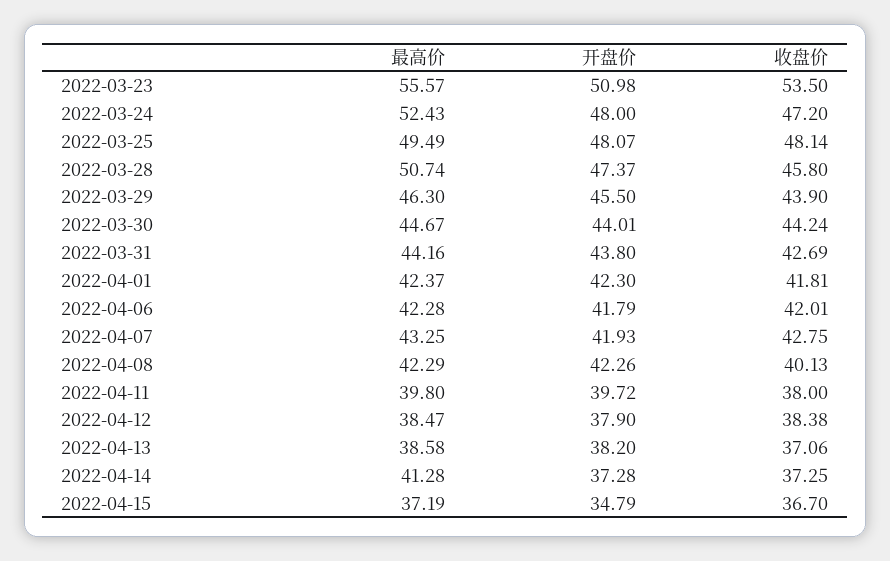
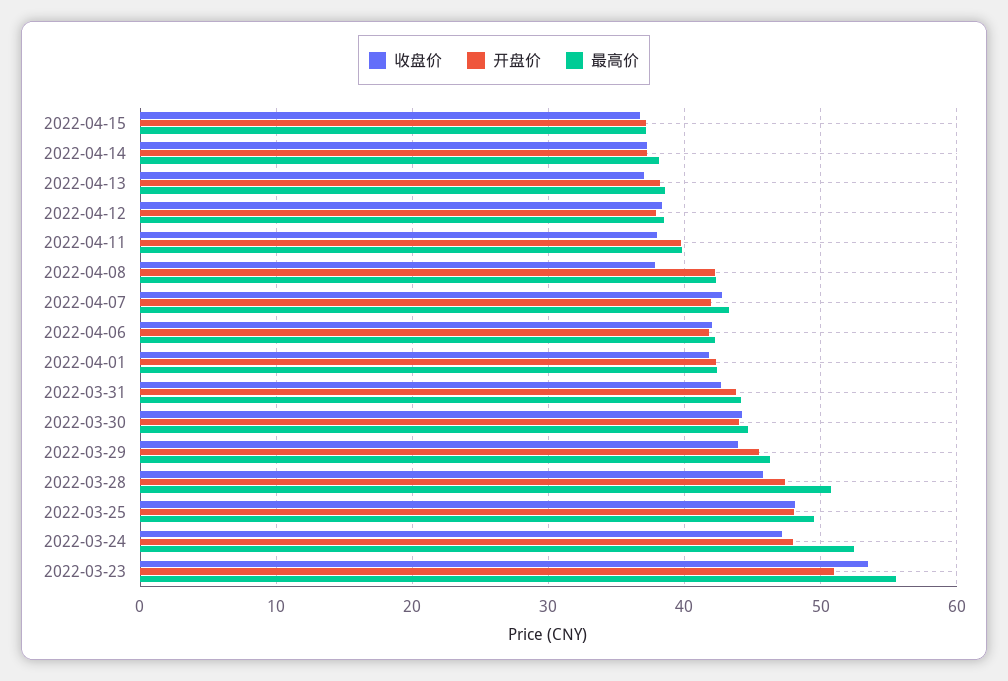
  {
    "最高价": {
      "2022-03-23": 55.57,
      "2022-03-24": 52.43,
      "2022-03-25": 49.49,
      "2022-03-28": 50.74,
      "2022-03-29": 46.3,
      "2022-03-30": 44.67,
      "2022-03-31": 44.16,
      "2022-04-01": 42.37,
      "2022-04-06": 42.28,
      "2022-04-07": 43.25,
      "2022-04-08": 42.29,
      "2022-04-11": 39.8,
      "2022-04-12": 38.47,
      "2022-04-13": 38.58,
-     "2022-04-14": 41.28,
+     "2022-04-14": 38,
      "2022-04-15": 37.19
    },
    "开盘价": {
      "2022-03-23": 50.98,
      "2022-03-24": 48,
      "2022-03-25": 48.07,
      "2022-03-28": 47.37,
      "2022-03-29": 45.5,
      "2022-03-30": 44.01,
      "2022-03-31": 43.8,
      "2022-04-01": 42.3,
      "2022-04-06": 41.79,
      "2022-04-07": 41.93,
      "2022-04-08": 42.26,
      "2022-04-11": 39.72,
      "2022-04-12": 37.9,
      "2022-04-13": 38.2,
      "2022-04-14": 37.28,
-     "2022-04-15": 34.79
+     "2022-04-15": 37
    },
    "收盘价": {
      "2022-03-23": 53.5,
      "2022-03-24": 47.2,
      "2022-03-25": 48.14,
      "2022-03-28": 45.8,
      "2022-03-29": 43.9,
      "2022-03-30": 44.24,
      "2022-03-31": 42.69,
      "2022-04-01": 41.81,
      "2022-04-06": 42.01,
      "2022-04-07": 42.75,
-     "2022-04-08": 40.13,
+     "2022-04-08": 38,
      "2022-04-11": 38,
      "2022-04-12": 38.38,
      "2022-04-13": 37.06,
      "2022-04-14": 37.25,
      "2022-04-15": 36.7
    }
  }

